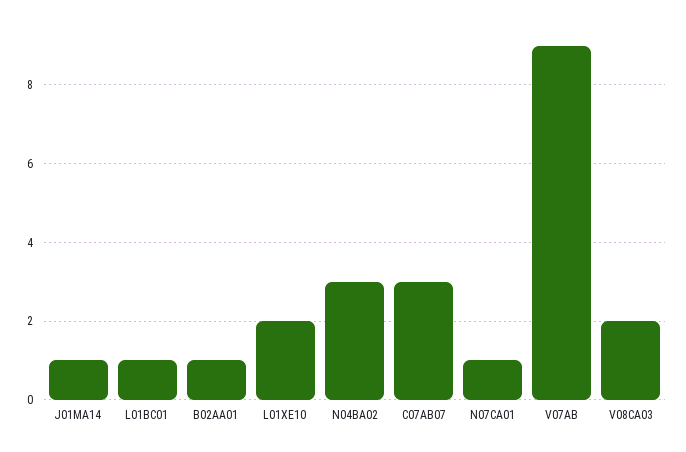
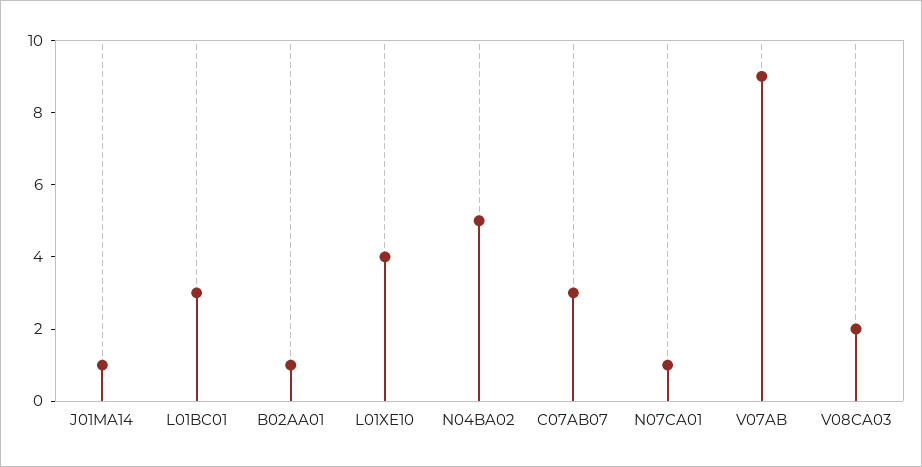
  {
    "J01MA14": 1,
-   "L01BC01": 1,
+   "L01BC01": 3,
    "B02AA01": 1,
-   "L01XE10": 2,
+   "L01XE10": 4,
-   "N04BA02": 3,
+   "N04BA02": 5,
    "C07AB07": 3,
    "N07CA01": 1,
    "V07AB": 9,
    "V08CA03": 2
  }

